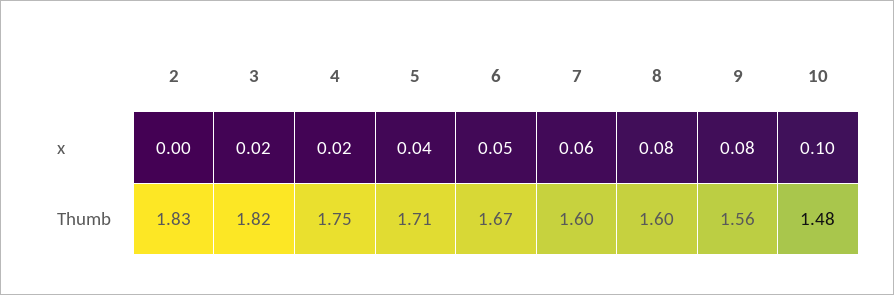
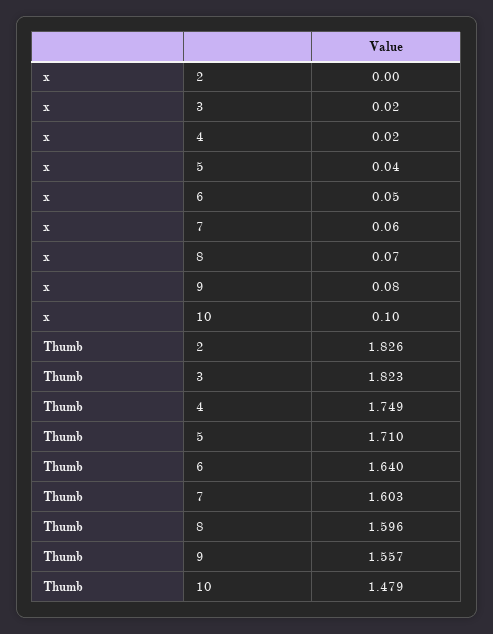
  {
    "2": {
      "x": 0,
      "Thumb": 1.826
    },
    "3": {
      "x": 0.02,
      "Thumb": 1.823
    },
    "4": {
      "x": 0.02,
      "Thumb": 1.749
    },
    "5": {
      "x": 0.04,
      "Thumb": 1.71
    },
    "6": {
      "x": 0.05,
-     "Thumb": 1.67
+     "Thumb": 1.64
    },
    "7": {
      "x": 0.06,
      "Thumb": 1.603
    },
    "8": {
-     "x": 0.08,
+     "x": 0.07,
      "Thumb": 1.596
    },
    "9": {
      "x": 0.08,
      "Thumb": 1.557
    },
    "10": {
      "x": 0.1,
      "Thumb": 1.479
    }
  }

